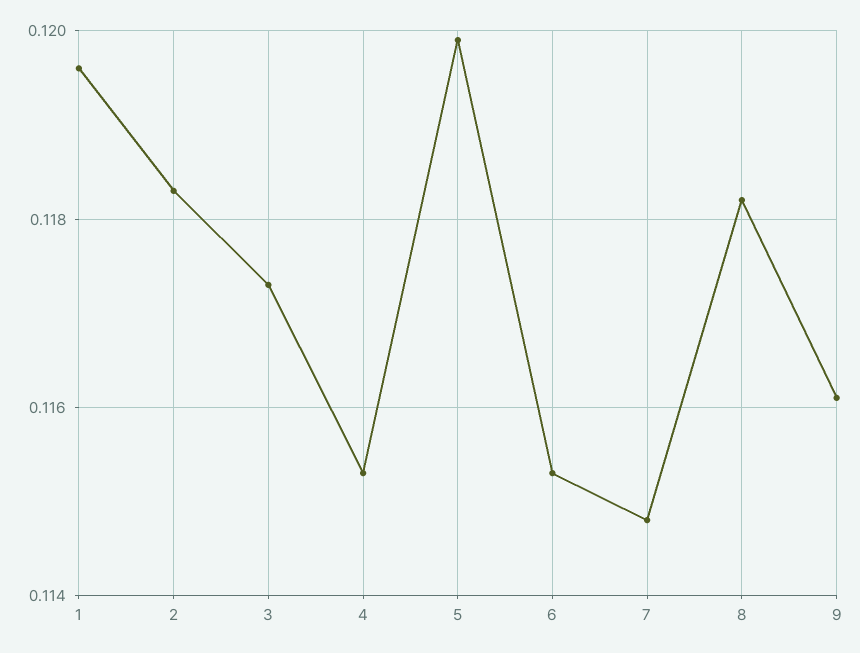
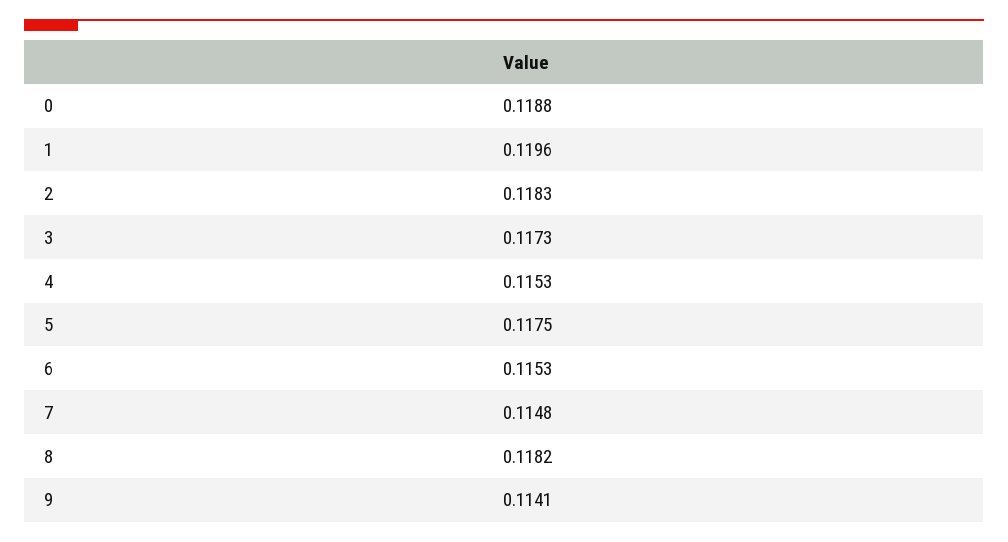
  {
    "1": 0.1196,
    "2": 0.1183,
    "3": 0.1173,
    "4": 0.1153,
-   "5": 0.12,
+   "5": 0.1175,
    "6": 0.1153,
    "7": 0.1148,
    "8": 0.1182,
-   "9": 0.116
+   "9": 0.1141,
+   "0": 0.1188
  }

